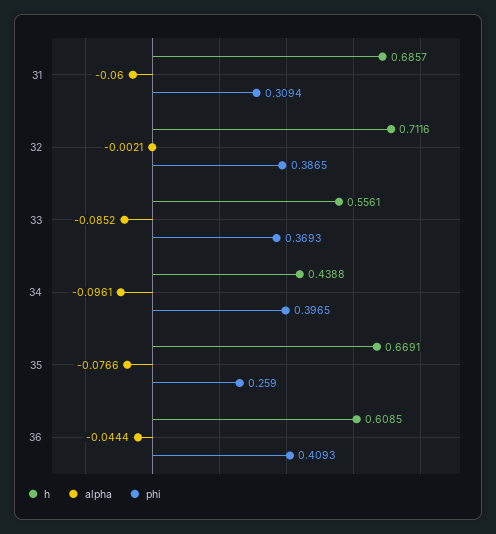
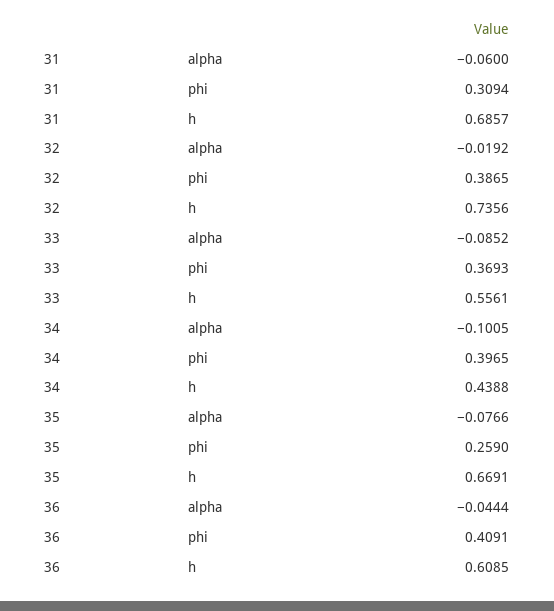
  {
    "h": {
      "31": 0.6857,
-     "32": 0.7116,
+     "32": 0.7356,
      "33": 0.5561,
      "34": 0.4388,
      "35": 0.6691,
      "36": 0.6085
    },
    "alpha": {
      "31": -0.06,
-     "32": -0.0021,
+     "32": -0.0192,
      "33": -0.0852,
-     "34": -0.0961,
+     "34": -0.1005,
      "35": -0.0766,
      "36": -0.0444
    },
    "phi": {
      "31": 0.3094,
      "32": 0.3865,
      "33": 0.3693,
      "34": 0.3965,
      "35": 0.259,
-     "36": 0.4093
+     "36": 0.4091
    }
  }

